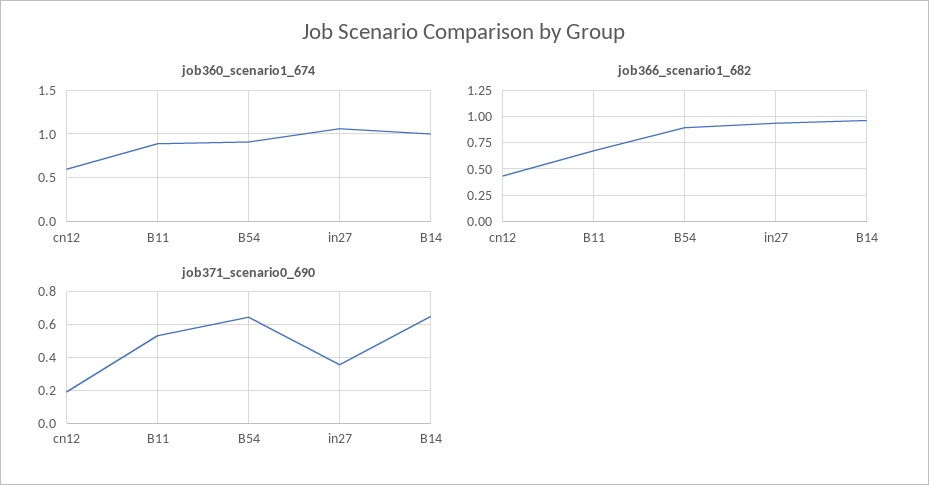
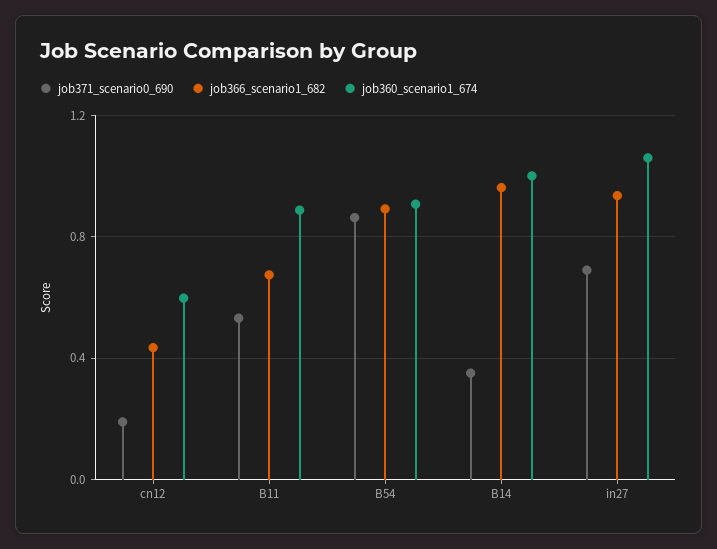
  {
    "job360_scenario1_674": {
      "cn12": 0.6,
      "B11": 0.9,
      "B54": 0.9,
      "in27": 1.05,
      "B14": 1
    },
    "job366_scenario1_682": {
      "cn12": 0.45,
      "B11": 0.7,
      "B54": 0.9,
      "in27": 0.95,
      "B14": 0.95
    },
    "job371_scenario0_690": {
      "cn12": 0.2,
      "B11": 0.55,
-     "B54": 0.65,
+     "B54": 0.85,
-     "in27": 0.35,
+     "in27": 0.7,
-     "B14": 0.65
+     "B14": 0.35
    }
  }

